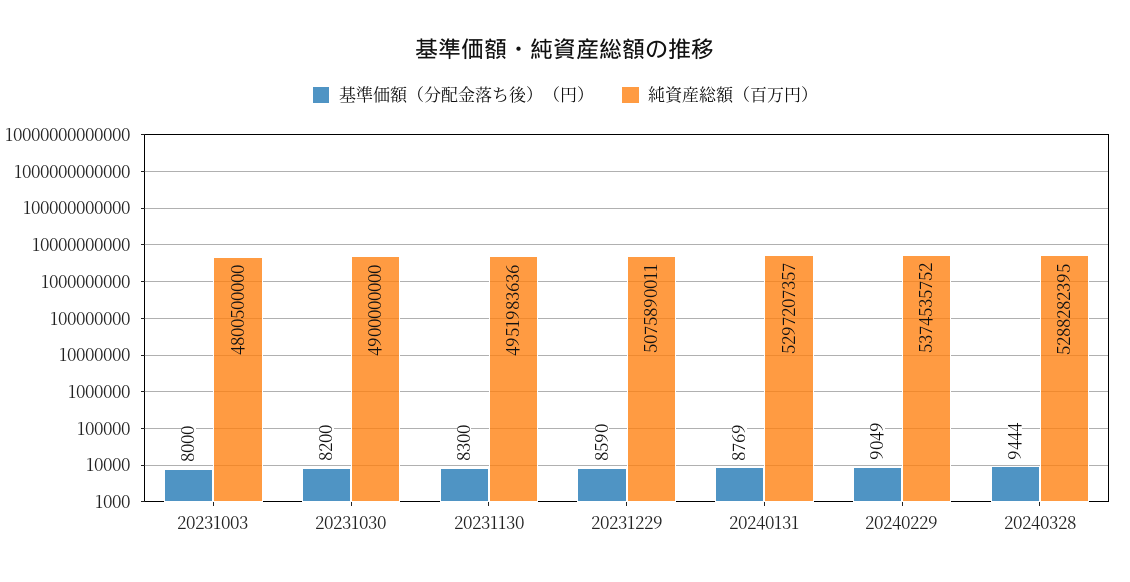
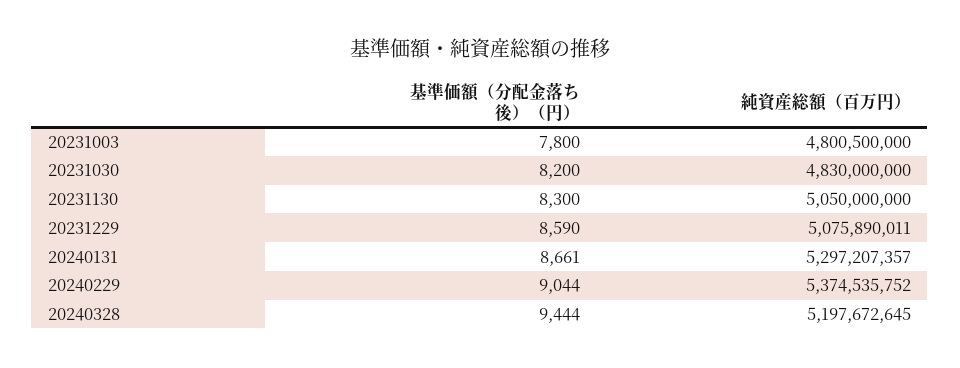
  {
    "基準価額（分配金落ち後）（円）": {
-     "20231003": 8000,
+     "20231003": 7800,
      "20231030": 8200,
      "20231130": 8300,
      "20231229": 8590,
-     "20240131": 8769,
+     "20240131": 8661,
-     "20240229": 9049,
+     "20240229": 9044,
      "20240328": 9444
    },
    "純資産総額（百万円）": {
      "20231003": 4800500000,
-     "20231030": 4900000000,
+     "20231030": 4830000000,
-     "20231130": 4951983636,
+     "20231130": 5050000000,
      "20231229": 5075890011,
      "20240131": 5297207357,
      "20240229": 5374535752,
-     "20240328": 5288282395
+     "20240328": 5197672645
    }
  }

